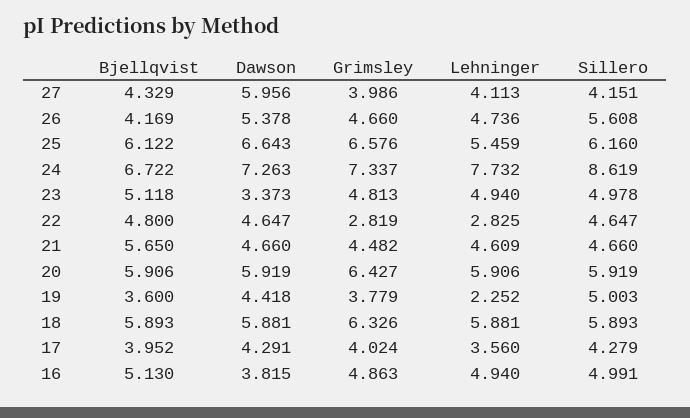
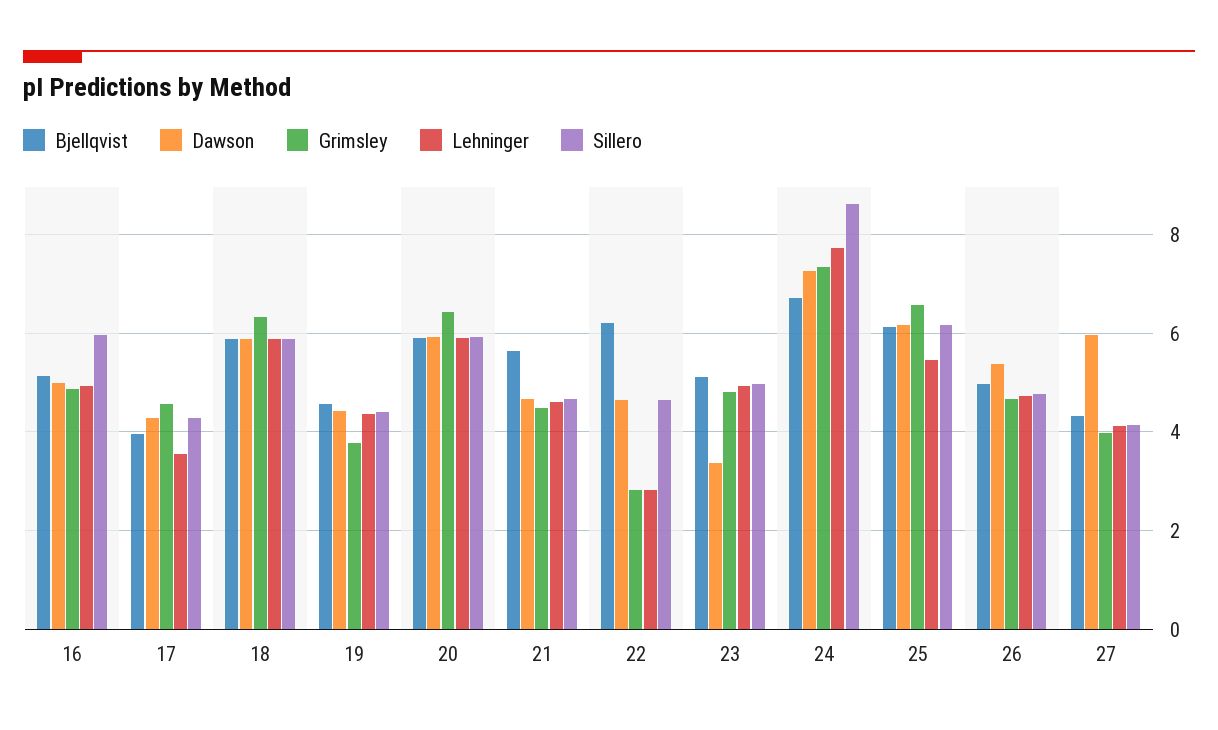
  {
    "Bjellqvist": {
      "27": 4.329,
-     "26": 4.169,
+     "26": 5,
      "25": 6.122,
      "24": 6.722,
      "23": 5.118,
-     "22": 4.8,
+     "22": 6.2,
      "21": 5.65,
      "20": 5.906,
-     "19": 3.6,
+     "19": 4.6,
      "18": 5.893,
      "17": 3.952,
      "16": 5.13
    },
    "Dawson": {
      "27": 5.956,
      "26": 5.378,
-     "25": 6.643,
+     "25": 6.2,
      "24": 7.263,
      "23": 3.373,
      "22": 4.647,
      "21": 4.66,
      "20": 5.919,
      "19": 4.418,
      "18": 5.881,
      "17": 4.291,
-     "16": 3.815
+     "16": 5
    },
    "Grimsley": {
      "27": 3.986,
      "26": 4.66,
      "25": 6.576,
      "24": 7.337,
      "23": 4.813,
      "22": 2.819,
      "21": 4.482,
      "20": 6.427,
      "19": 3.779,
      "18": 6.326,
-     "17": 4.024,
+     "17": 4.6,
      "16": 4.863
    },
    "Lehninger": {
      "27": 4.113,
      "26": 4.736,
      "25": 5.459,
      "24": 7.732,
      "23": 4.94,
      "22": 2.825,
      "21": 4.609,
      "20": 5.906,
-     "19": 2.252,
+     "19": 4.4,
      "18": 5.881,
      "17": 3.56,
      "16": 4.94
    },
    "Sillero": {
      "27": 4.151,
-     "26": 5.608,
+     "26": 4.8,
      "25": 6.16,
      "24": 8.619,
      "23": 4.978,
      "22": 4.647,
      "21": 4.66,
      "20": 5.919,
-     "19": 5.003,
+     "19": 4.4,
      "18": 5.893,
      "17": 4.279,
-     "16": 4.991
+     "16": 6
    }
  }

